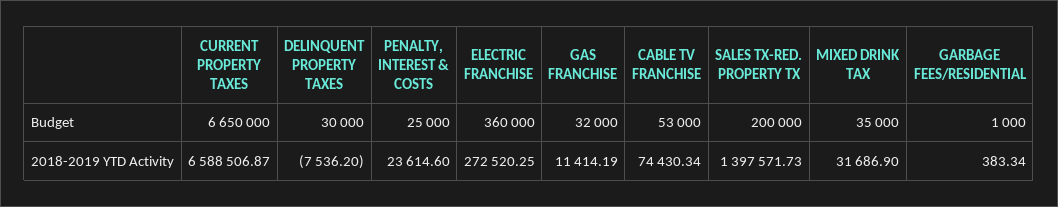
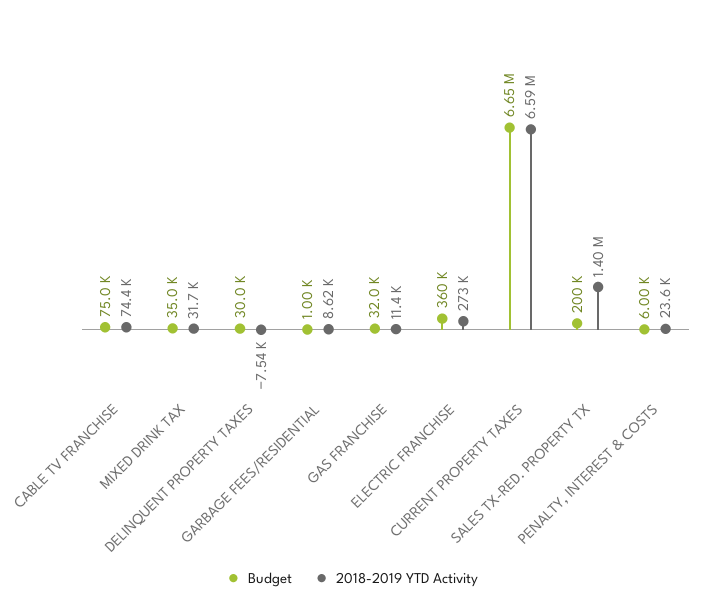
  {
    "Budget": {
      "CURRENT PROPERTY TAXES": 6650000,
      "DELINQUENT PROPERTY TAXES": 30000,
-     "PENALTY, INTEREST & COSTS": 25000,
+     "PENALTY, INTEREST & COSTS": 6000,
      "ELECTRIC FRANCHISE": 360000,
      "GAS FRANCHISE": 32000,
-     "CABLE TV FRANCHISE": 53000,
+     "CABLE TV FRANCHISE": 75000,
      "SALES TX-RED. PROPERTY TX": 200000,
      "MIXED DRINK TAX": 35000,
      "GARBAGE FEES/RESIDENTIAL": 1000
    },
    "2018-2019 YTD Activity": {
      "CURRENT PROPERTY TAXES": 6588506.87,
      "DELINQUENT PROPERTY TAXES": -7536.2,
      "PENALTY, INTEREST & COSTS": 23614.6,
      "ELECTRIC FRANCHISE": 272520.25,
      "GAS FRANCHISE": 11414.19,
      "CABLE TV FRANCHISE": 74430.34,
      "SALES TX-RED. PROPERTY TX": 1397571.73,
      "MIXED DRINK TAX": 31686.9,
-     "GARBAGE FEES/RESIDENTIAL": 383.34
+     "GARBAGE FEES/RESIDENTIAL": 8620
    }
  }

